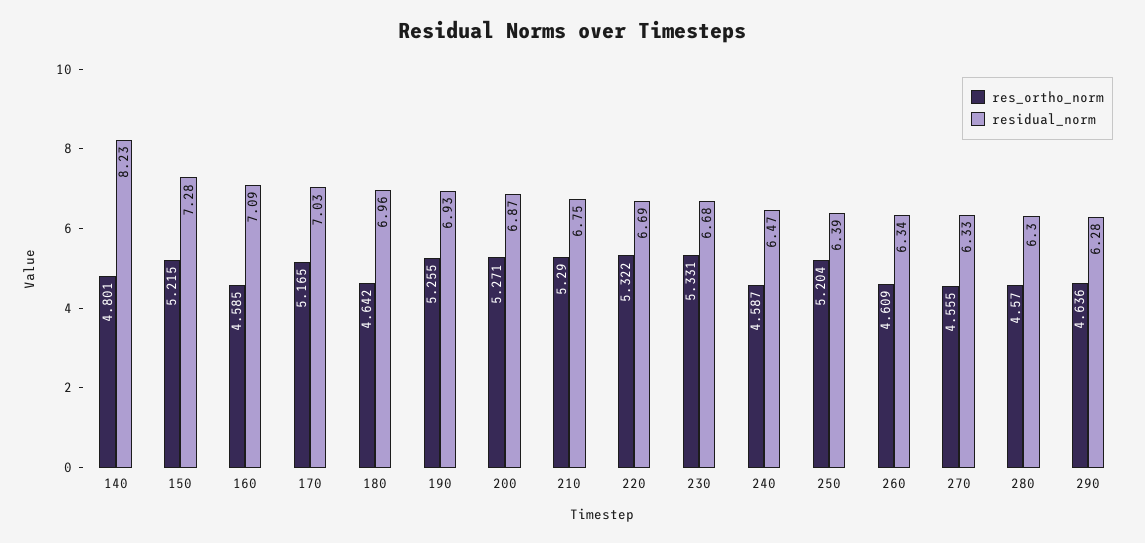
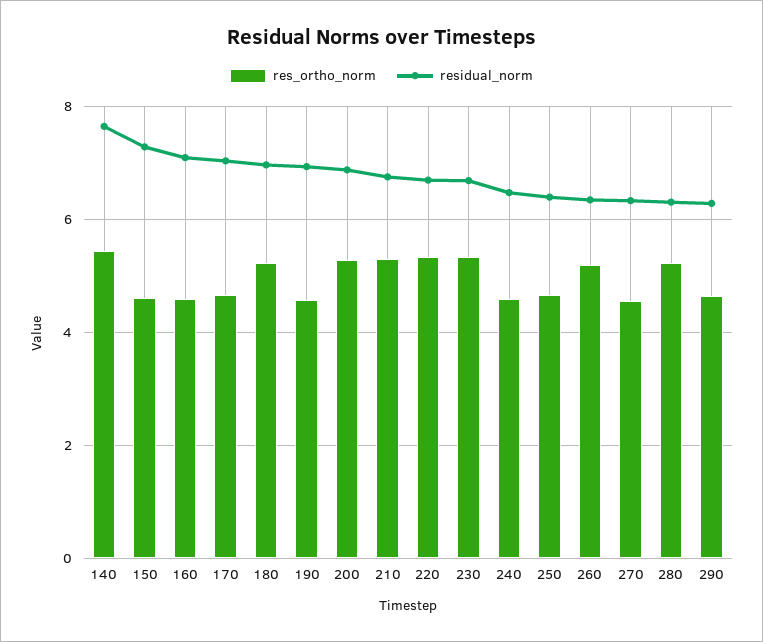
  {
    "res_ortho_norm": {
-     "140": 4.801,
+     "140": 5.4,
-     "150": 5.215,
+     "150": 4.6,
      "160": 4.585,
-     "170": 5.165,
+     "170": 4.6,
-     "180": 4.642,
+     "180": 5.2,
-     "190": 5.255,
+     "190": 4.6,
      "200": 5.271,
      "210": 5.29,
      "220": 5.322,
      "230": 5.331,
      "240": 4.587,
-     "250": 5.204,
+     "250": 4.6,
-     "260": 4.609,
+     "260": 5.2,
      "270": 4.555,
-     "280": 4.57,
+     "280": 5.2,
      "290": 4.636
    },
    "residual_norm": {
-     "140": 8.23,
+     "140": 7.6,
      "150": 7.28,
      "160": 7.09,
      "170": 7.03,
      "180": 6.96,
      "190": 6.93,
      "200": 6.87,
      "210": 6.75,
      "220": 6.69,
      "230": 6.68,
      "240": 6.47,
      "250": 6.39,
      "260": 6.34,
      "270": 6.33,
      "280": 6.3,
      "290": 6.28
    }
  }

